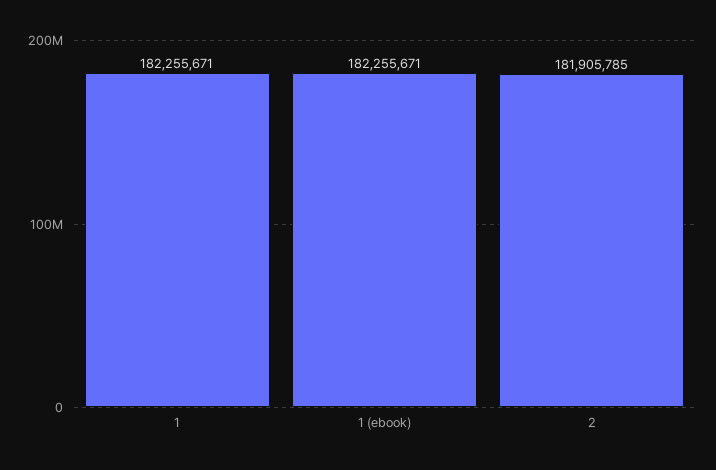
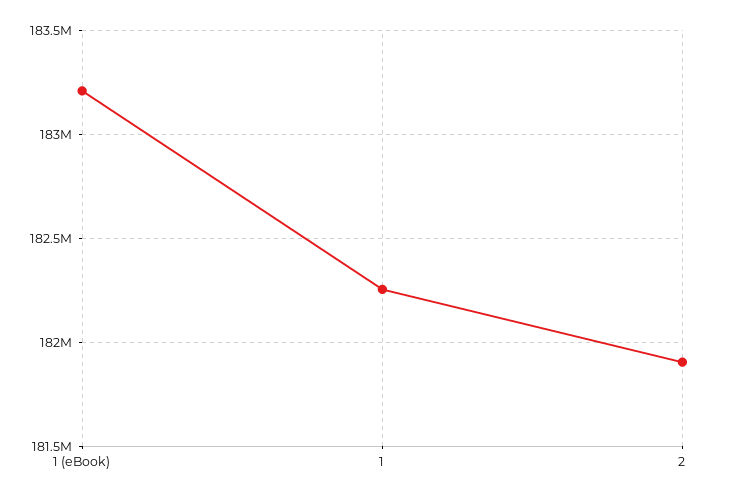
  {
    "1": 182255671,
-   "1 (ebook)": 182255671,
+   "1 (ebook)": 183200000,
    "2": 181905785
  }

